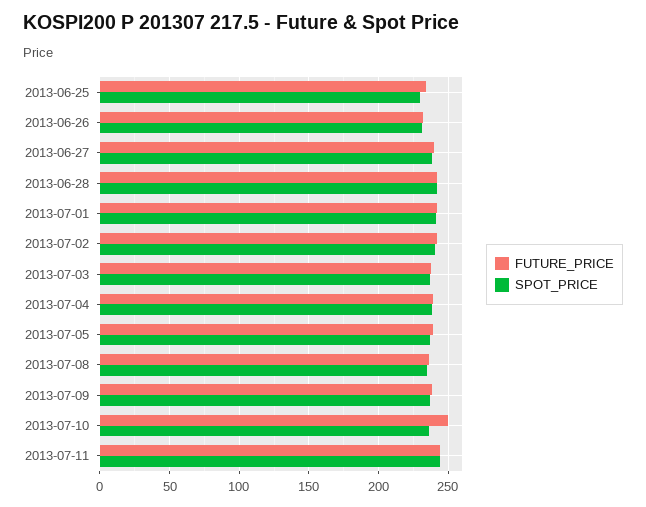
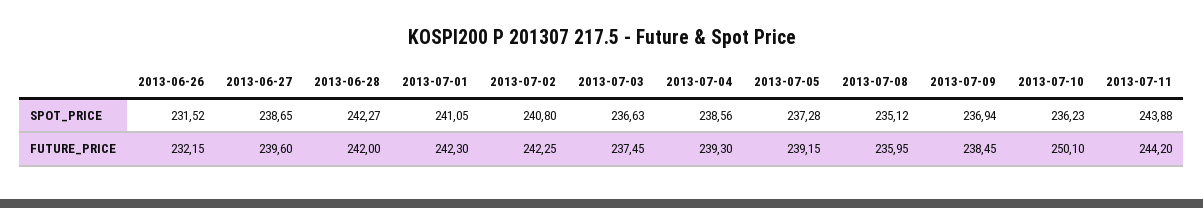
  {
    "FUTURE_PRICE": {
-     "2013-06-25": 235,
      "2013-06-26": 232.15,
      "2013-06-27": 239.6,
      "2013-06-28": 242,
      "2013-07-01": 242.3,
      "2013-07-02": 242.25,
      "2013-07-03": 237.45,
      "2013-07-04": 239.3,
      "2013-07-05": 239.15,
      "2013-07-08": 235.95,
      "2013-07-09": 238.45,
      "2013-07-10": 250.1,
      "2013-07-11": 244.2
    },
    "SPOT_PRICE": {
-     "2013-06-25": 230,
      "2013-06-26": 231.52,
      "2013-06-27": 238.65,
      "2013-06-28": 242.27,
      "2013-07-01": 241.05,
      "2013-07-02": 240.8,
      "2013-07-03": 236.63,
      "2013-07-04": 238.56,
      "2013-07-05": 237.28,
      "2013-07-08": 235.12,
      "2013-07-09": 236.94,
      "2013-07-10": 236.23,
      "2013-07-11": 243.88
    }
  }

